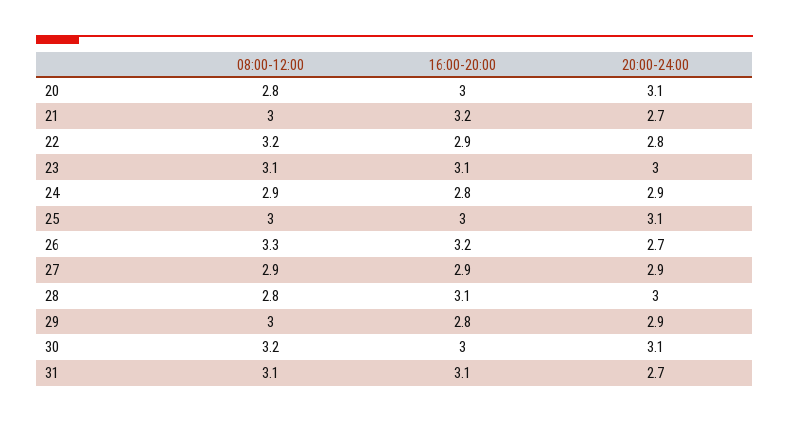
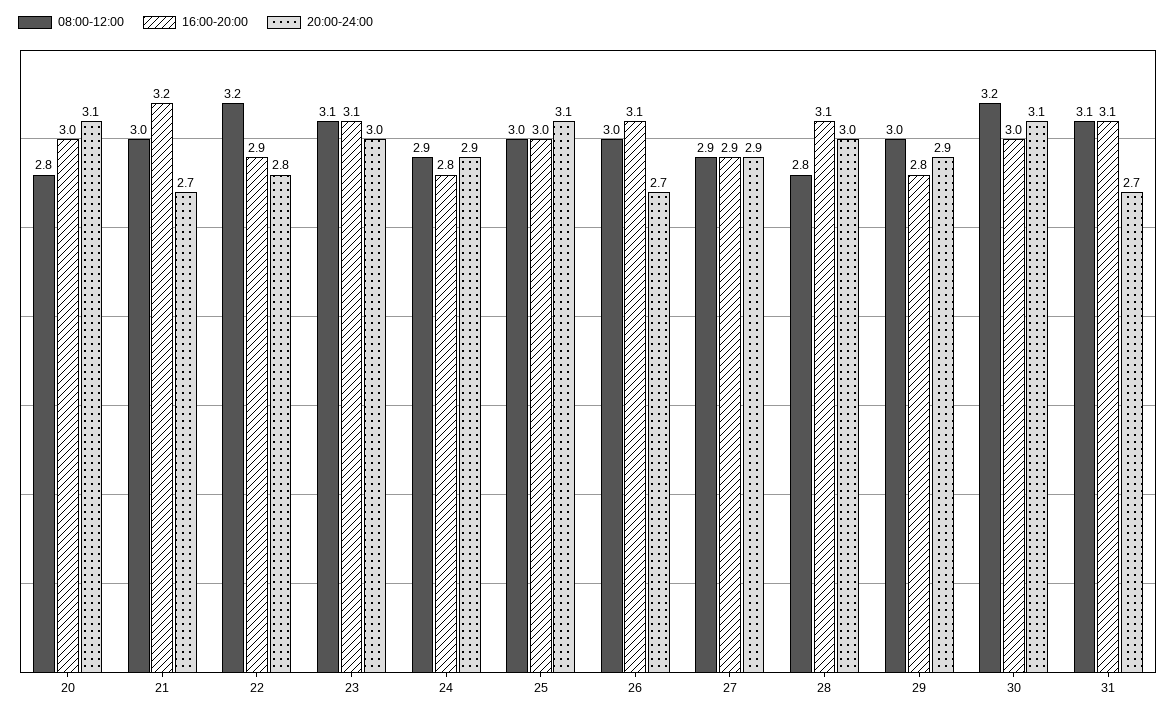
  {
    "08:00-12:00": {
      "20": 2.8,
      "21": 3,
      "22": 3.2,
      "23": 3.1,
      "24": 2.9,
      "25": 3,
-     "26": 3.3,
+     "26": 3,
      "27": 2.9,
      "28": 2.8,
      "29": 3,
      "30": 3.2,
      "31": 3.1
    },
    "16:00-20:00": {
      "20": 3,
      "21": 3.2,
      "22": 2.9,
      "23": 3.1,
      "24": 2.8,
      "25": 3,
-     "26": 3.2,
+     "26": 3.1,
      "27": 2.9,
      "28": 3.1,
      "29": 2.8,
      "30": 3,
      "31": 3.1
    },
    "20:00-24:00": {
      "20": 3.1,
      "21": 2.7,
      "22": 2.8,
      "23": 3,
      "24": 2.9,
      "25": 3.1,
      "26": 2.7,
      "27": 2.9,
      "28": 3,
      "29": 2.9,
      "30": 3.1,
      "31": 2.7
    }
  }

